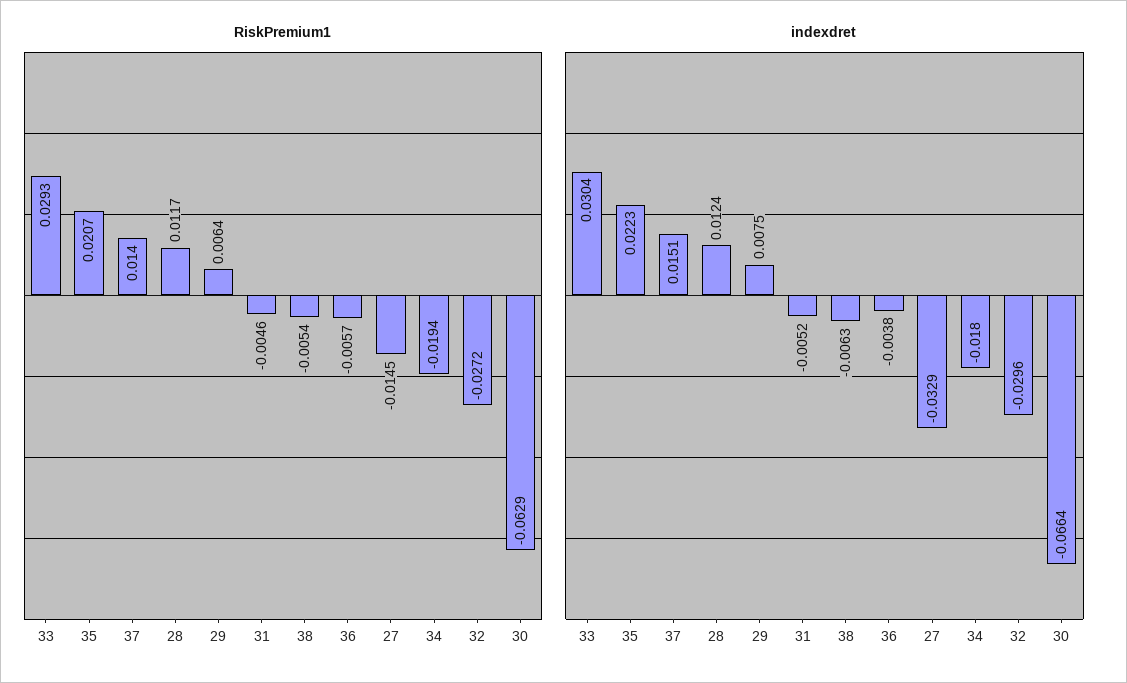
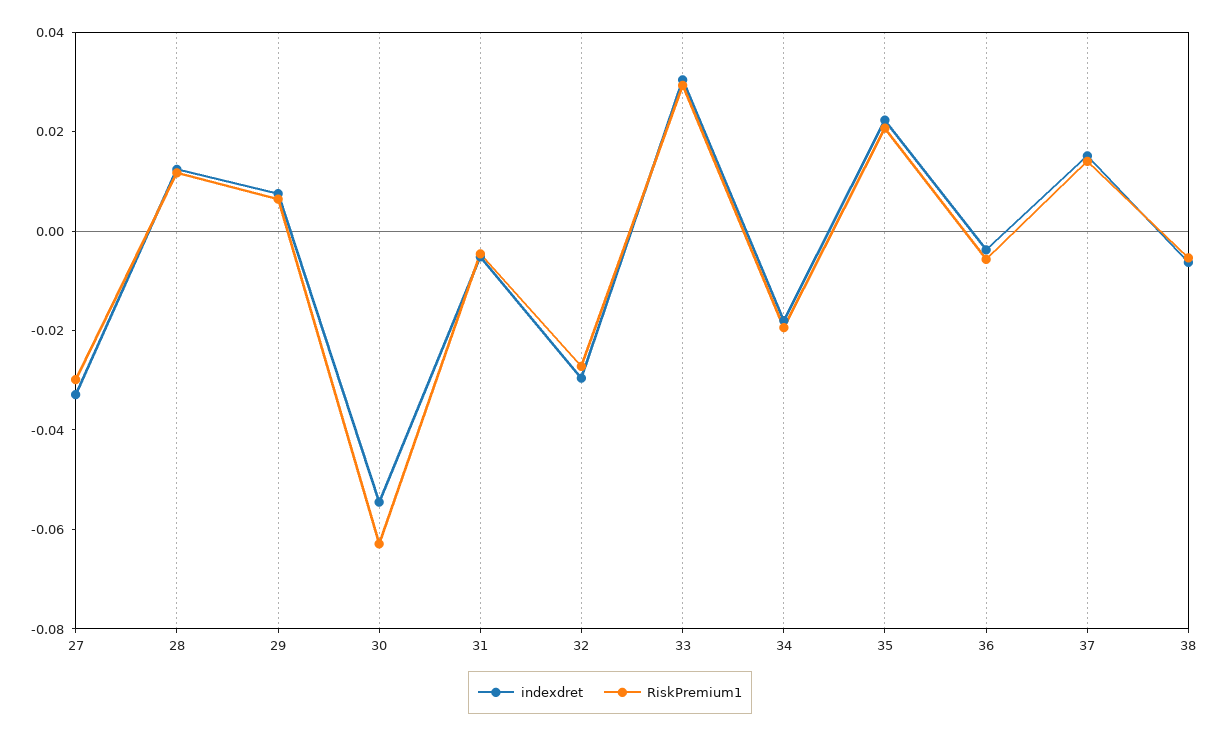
  {
    "RiskPremium1": {
      "33": 0.0293,
      "35": 0.0207,
      "37": 0.014,
      "28": 0.0117,
      "29": 0.0064,
      "31": -0.0046,
      "38": -0.0054,
      "36": -0.0057,
-     "27": -0.0145,
+     "27": -0.03,
      "34": -0.0194,
      "32": -0.0272,
      "30": -0.0629
    },
    "indexdret": {
      "33": 0.0304,
      "35": 0.0223,
      "37": 0.0151,
      "28": 0.0124,
      "29": 0.0075,
      "31": -0.0052,
      "38": -0.0063,
      "36": -0.0038,
      "27": -0.0329,
      "34": -0.018,
      "32": -0.0296,
-     "30": -0.0664
+     "30": -0.055
    }
  }

